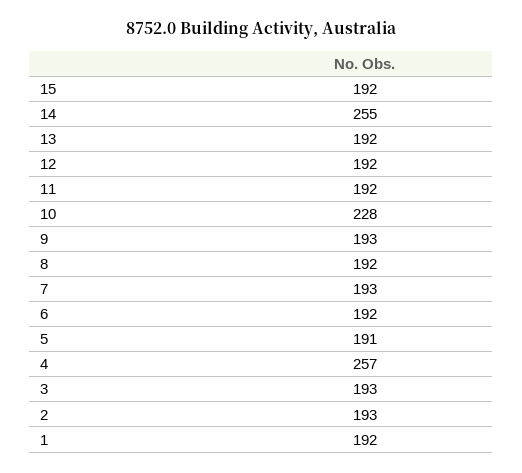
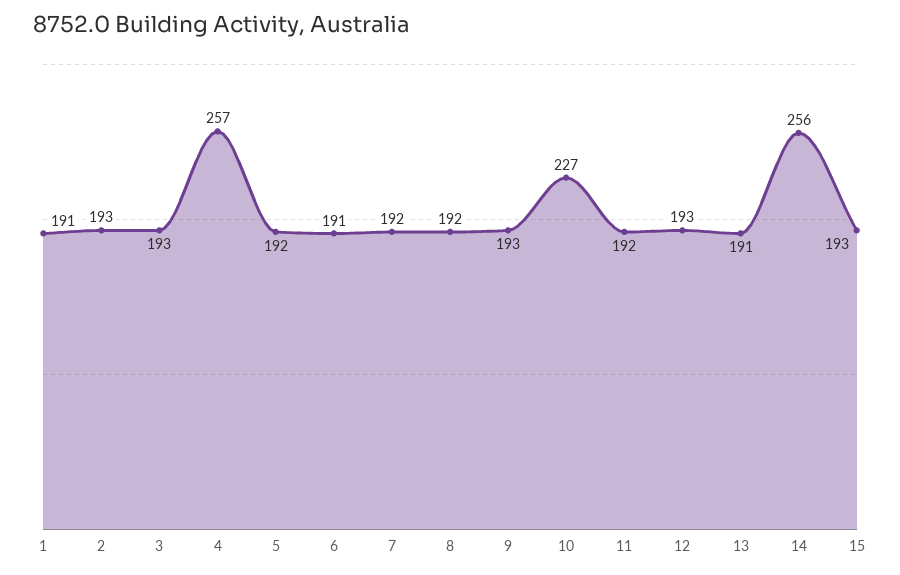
  {
-   "15": 192,
+   "15": 193,
-   "14": 255,
+   "14": 256,
-   "13": 192,
+   "13": 191,
-   "12": 192,
+   "12": 193,
    "11": 192,
-   "10": 228,
+   "10": 227,
    "9": 193,
    "8": 192,
-   "7": 193,
+   "7": 192,
-   "6": 192,
+   "6": 191,
-   "5": 191,
+   "5": 192,
    "4": 257,
    "3": 193,
    "2": 193,
-   "1": 192
+   "1": 191
  }

